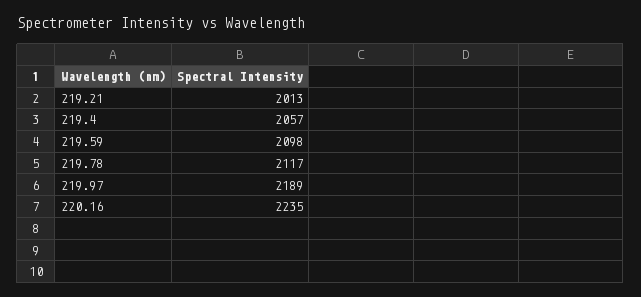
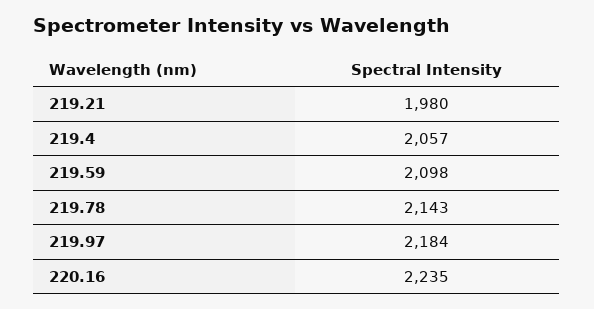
  {
-   "219.21": 2013,
+   "219.21": 1980,
    "219.4": 2057,
    "219.59": 2098,
-   "219.78": 2117,
+   "219.78": 2143,
-   "219.97": 2189,
+   "219.97": 2184,
    "220.16": 2235
  }

